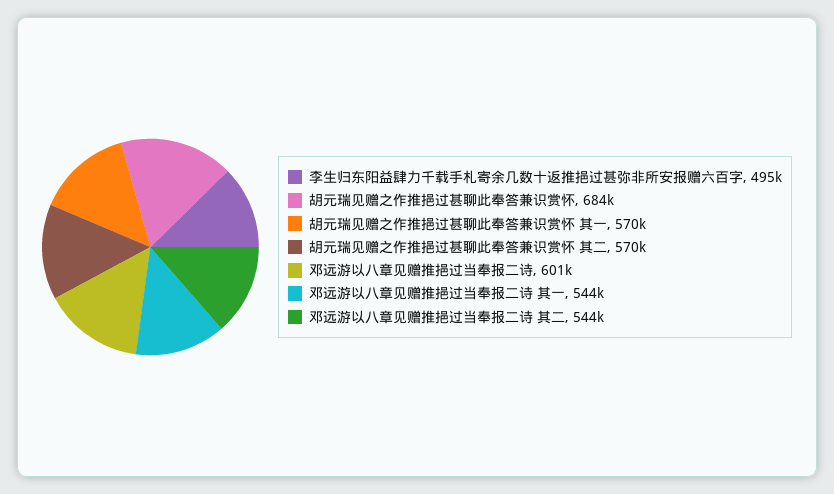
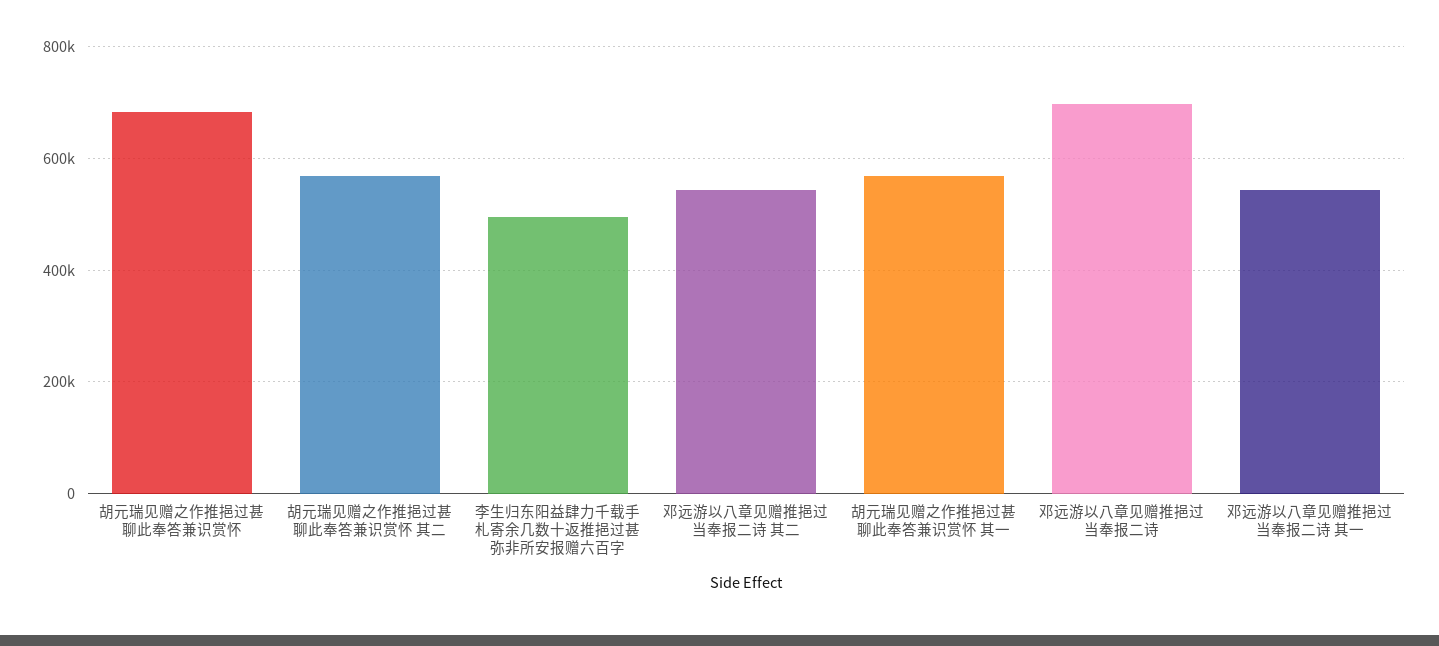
  {
    "李生归东阳益肆力千载手札寄余几数十返推挹过甚弥非所安报赠六百字": 495000,
    "胡元瑞见赠之作推挹过甚聊此奉答兼识赏怀": 684000,
    "胡元瑞见赠之作推挹过甚聊此奉答兼识赏怀 其一": 570000,
    "胡元瑞见赠之作推挹过甚聊此奉答兼识赏怀 其二": 570000,
-   "邓远游以八章见赠推挹过当奉报二诗": 601000,
+   "邓远游以八章见赠推挹过当奉报二诗": 700000,
    "邓远游以八章见赠推挹过当奉报二诗 其一": 544000,
    "邓远游以八章见赠推挹过当奉报二诗 其二": 544000
  }

